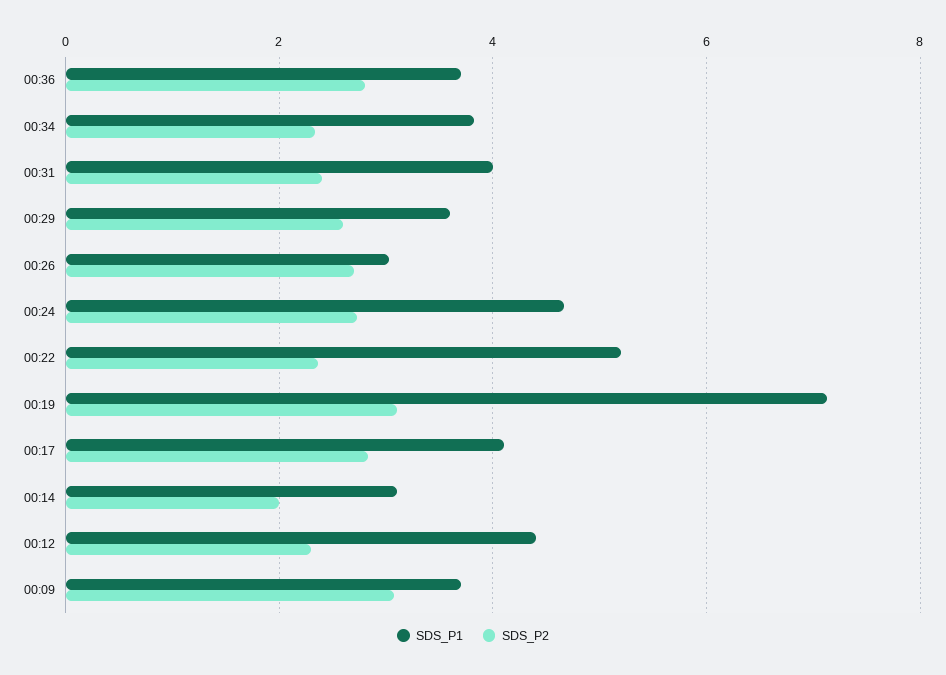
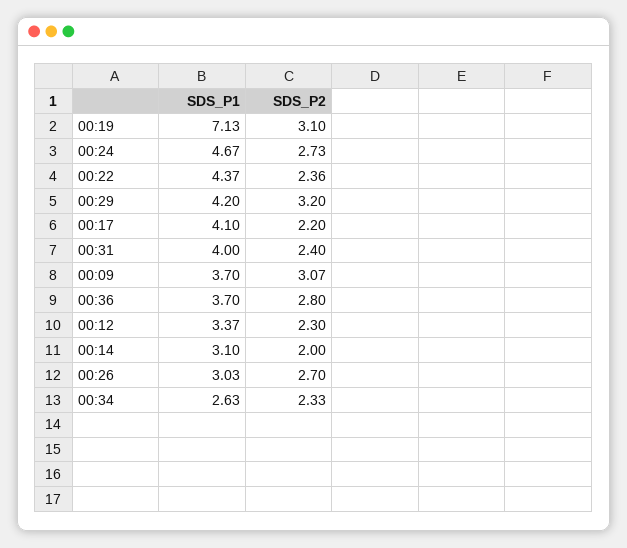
  {
    "SDS_P1": {
      "00:36": 3.7,
-     "00:34": 3.8,
+     "00:34": 2.63,
      "00:31": 4,
-     "00:29": 3.6,
+     "00:29": 4.2,
      "00:26": 3.03,
      "00:24": 4.67,
-     "00:22": 5.2,
+     "00:22": 4.37,
      "00:19": 7.13,
      "00:17": 4.1,
      "00:14": 3.1,
-     "00:12": 4.4,
+     "00:12": 3.37,
      "00:09": 3.7
    },
    "SDS_P2": {
      "00:36": 2.8,
      "00:34": 2.33,
      "00:31": 2.4,
-     "00:29": 2.6,
+     "00:29": 3.2,
      "00:26": 2.7,
      "00:24": 2.73,
      "00:22": 2.36,
      "00:19": 3.1,
-     "00:17": 2.8,
+     "00:17": 2.2,
      "00:14": 2,
      "00:12": 2.3,
      "00:09": 3.07
    }
  }

